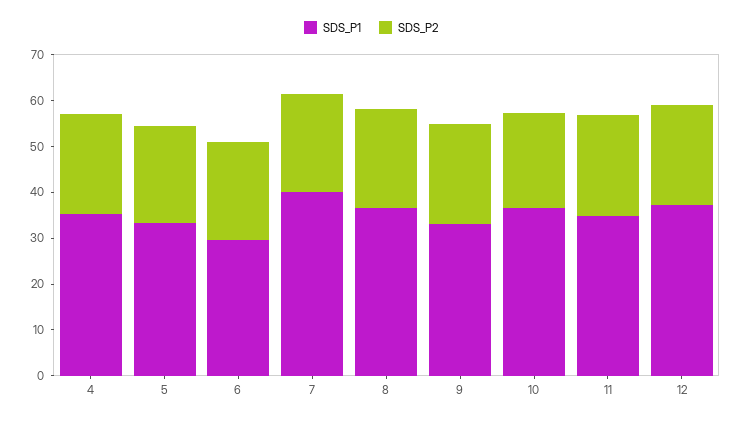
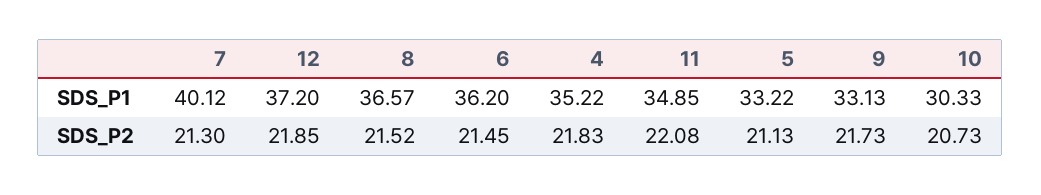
  {
    "SDS_P1": {
      "4": 35.22,
      "5": 33.22,
-     "6": 30,
+     "6": 36.2,
      "7": 40.12,
      "8": 36.57,
      "9": 33.13,
-     "10": 36,
+     "10": 30.33,
      "11": 34.85,
      "12": 37.2
    },
    "SDS_P2": {
      "4": 21.83,
      "5": 21.13,
      "6": 21.45,
      "7": 21.3,
      "8": 21.52,
      "9": 21.73,
      "10": 20.73,
      "11": 22.08,
      "12": 21.85
    }
  }

